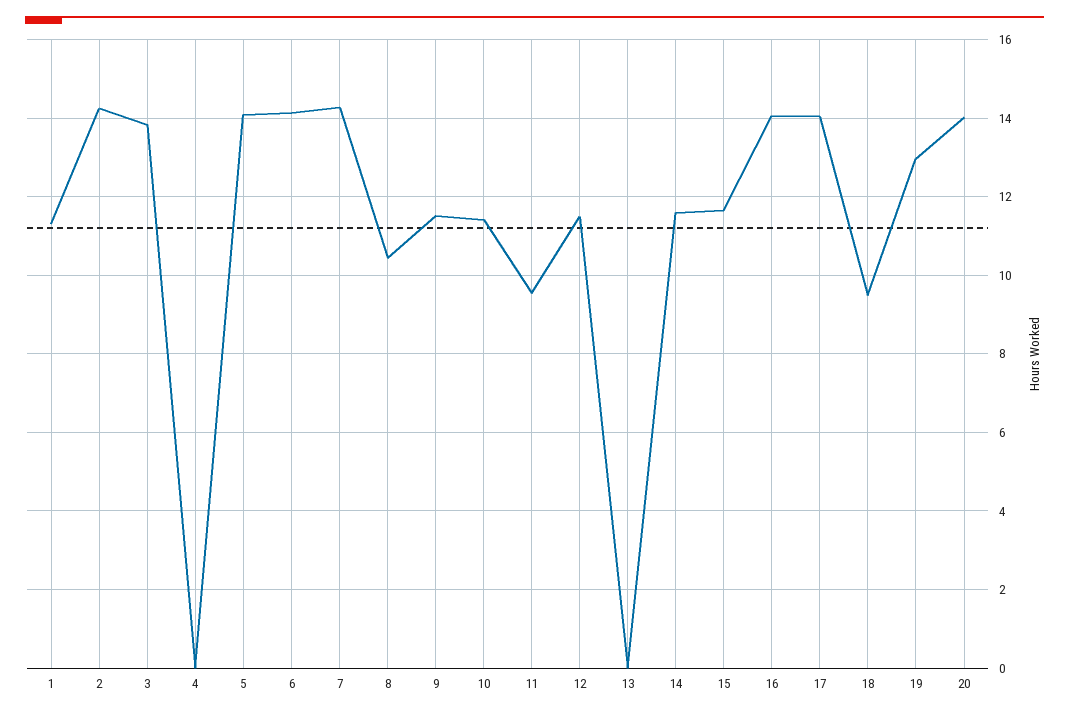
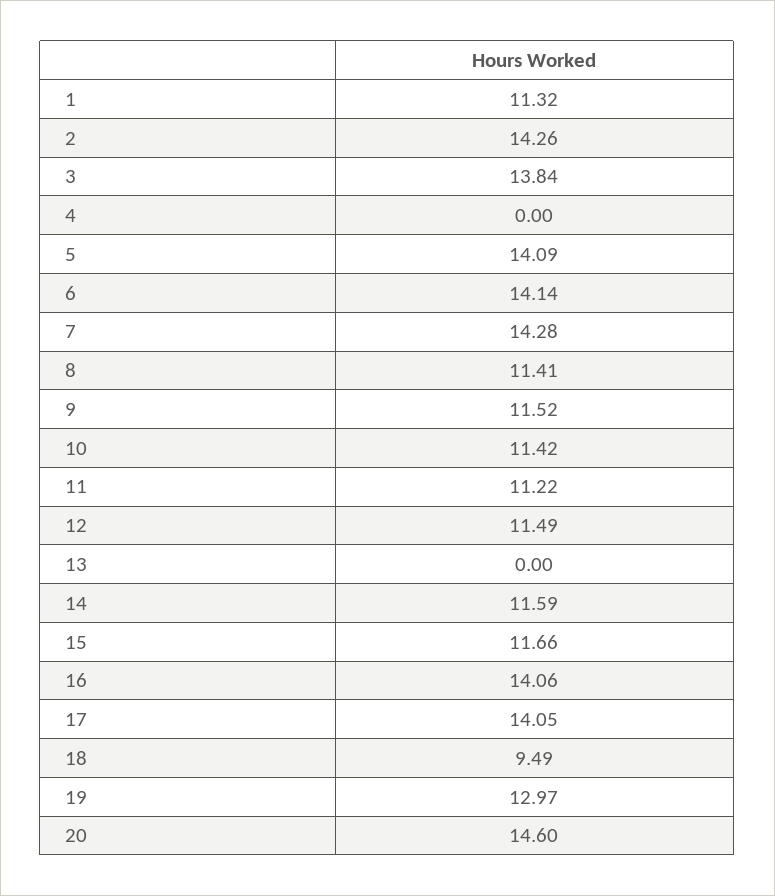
  {
    "1": 11.32,
    "2": 14.26,
    "3": 13.84,
    "4": 0,
    "5": 14.09,
    "6": 14.14,
    "7": 14.28,
-   "8": 10.4,
+   "8": 11.41,
    "9": 11.52,
    "10": 11.42,
-   "11": 9.6,
+   "11": 11.22,
    "12": 11.49,
    "13": 0,
    "14": 11.59,
    "15": 11.66,
    "16": 14.06,
    "17": 14.05,
    "18": 9.49,
    "19": 12.97,
-   "20": 14
+   "20": 14.6
  }

